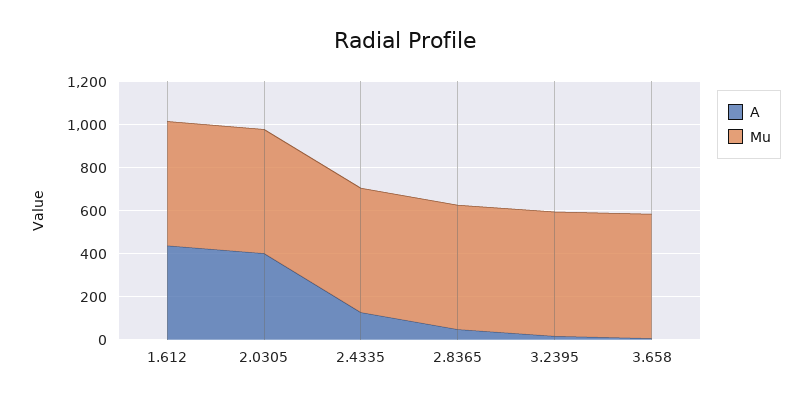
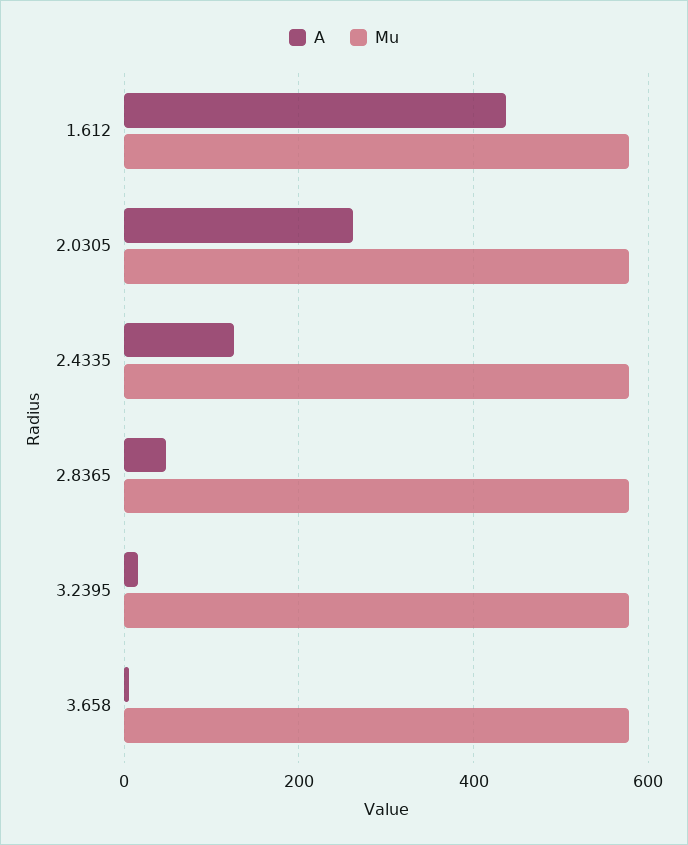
  {
    "A": {
      "1.612": 440,
-     "2.0305": 400,
+     "2.0305": 260,
      "2.4335": 120,
      "2.8365": 40,
      "3.2395": 20,
      "3.658": 0
    },
    "Mu": {
      "1.612": 580,
      "2.0305": 580,
      "2.4335": 580,
      "2.8365": 580,
      "3.2395": 580,
      "3.658": 580
    }
  }

